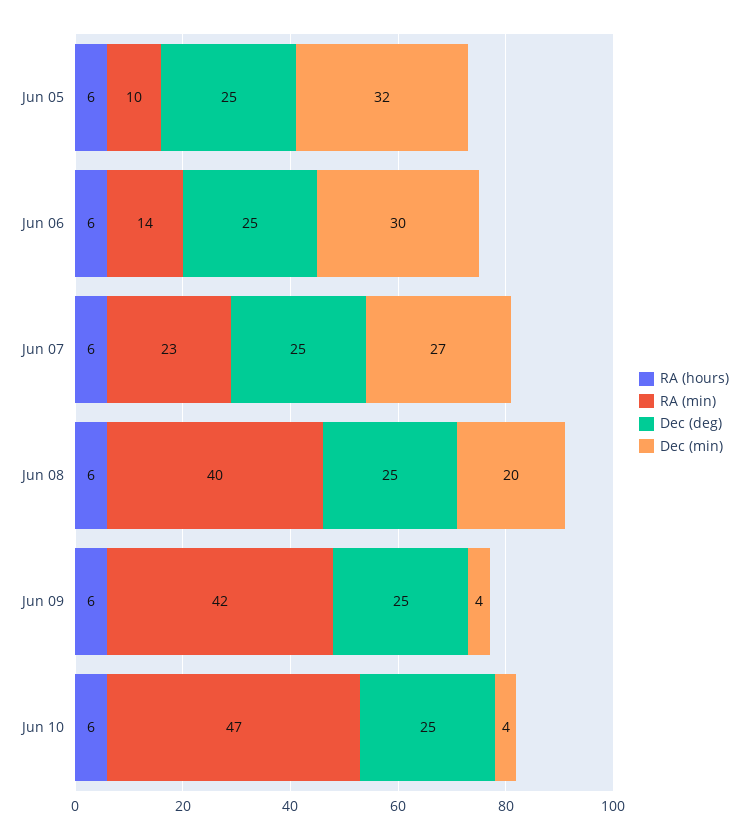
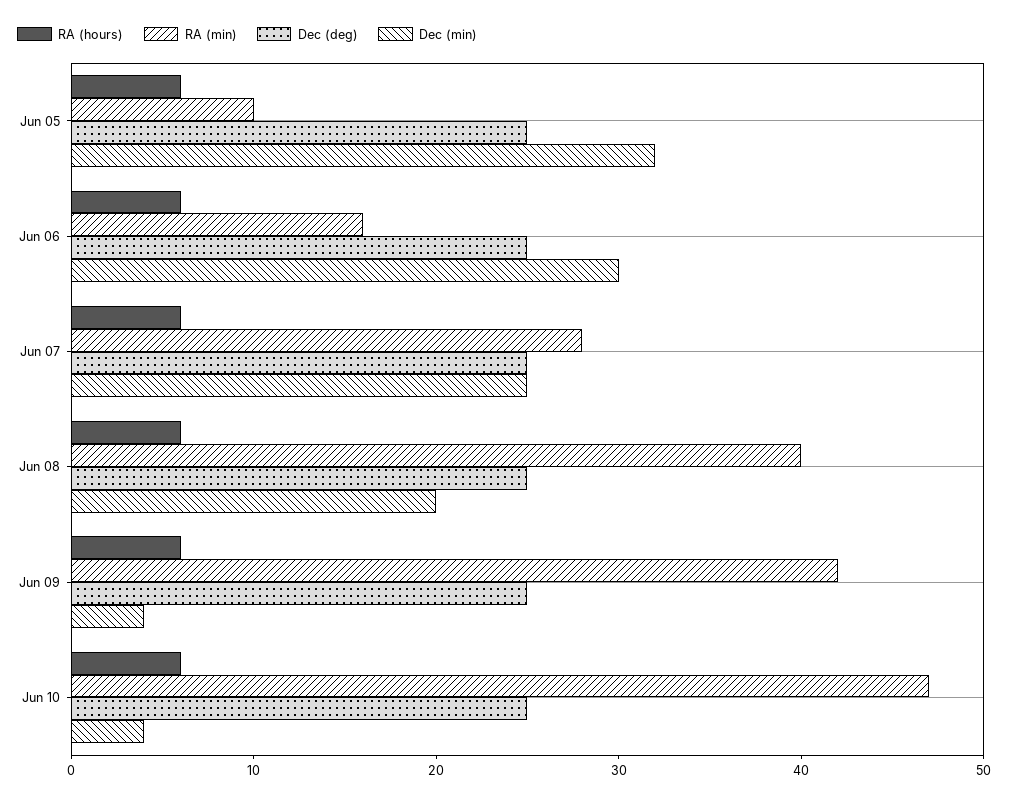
  {
    "RA (hours)": {
      "Jun 05": 6,
      "Jun 06": 6,
      "Jun 07": 6,
      "Jun 08": 6,
      "Jun 09": 6,
      "Jun 10": 6
    },
    "RA (min)": {
      "Jun 05": 10,
-     "Jun 06": 14,
+     "Jun 06": 16,
-     "Jun 07": 23,
+     "Jun 07": 28,
      "Jun 08": 40,
      "Jun 09": 42,
      "Jun 10": 47
    },
    "Dec (deg)": {
      "Jun 05": 25,
      "Jun 06": 25,
      "Jun 07": 25,
      "Jun 08": 25,
      "Jun 09": 25,
      "Jun 10": 25
    },
    "Dec (min)": {
      "Jun 05": 32,
      "Jun 06": 30,
-     "Jun 07": 27,
+     "Jun 07": 25,
      "Jun 08": 20,
      "Jun 09": 4,
      "Jun 10": 4
    }
  }

